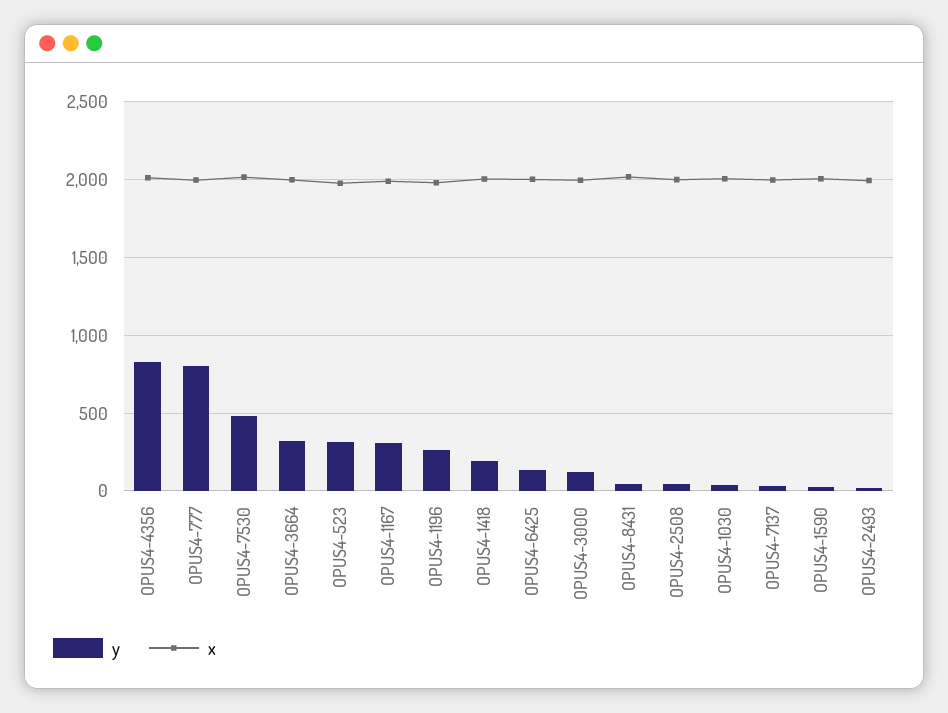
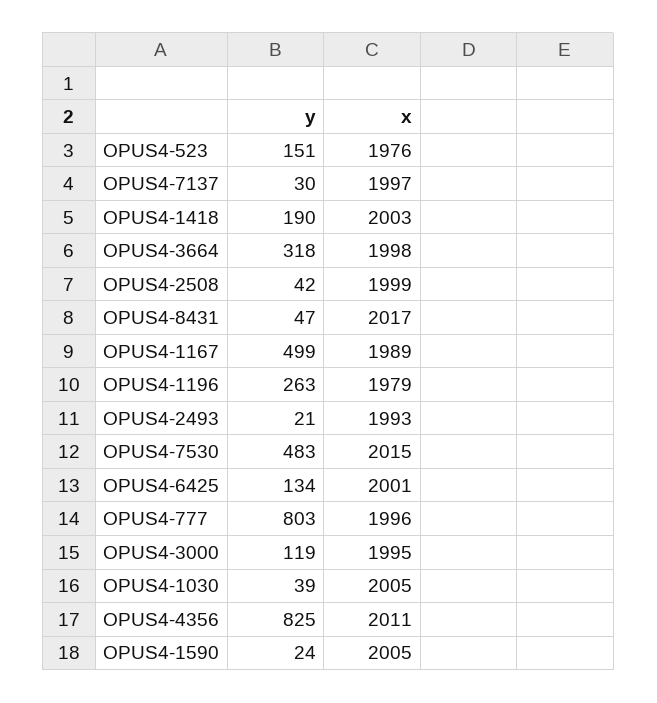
  {
    "y": {
      "OPUS4-4356": 825,
      "OPUS4-777": 803,
      "OPUS4-7530": 483,
      "OPUS4-3664": 318,
-     "OPUS4-523": 300,
+     "OPUS4-523": 151,
-     "OPUS4-1167": 300,
+     "OPUS4-1167": 499,
      "OPUS4-1196": 263,
      "OPUS4-1418": 190,
      "OPUS4-6425": 134,
      "OPUS4-3000": 119,
      "OPUS4-8431": 47,
      "OPUS4-2508": 42,
      "OPUS4-1030": 39,
      "OPUS4-7137": 30,
      "OPUS4-1590": 24,
      "OPUS4-2493": 21
    },
    "x": {
      "OPUS4-4356": 2011,
      "OPUS4-777": 1996,
      "OPUS4-7530": 2015,
      "OPUS4-3664": 1998,
      "OPUS4-523": 1976,
      "OPUS4-1167": 1989,
      "OPUS4-1196": 1979,
      "OPUS4-1418": 2003,
      "OPUS4-6425": 2001,
      "OPUS4-3000": 1995,
      "OPUS4-8431": 2017,
      "OPUS4-2508": 1999,
      "OPUS4-1030": 2005,
      "OPUS4-7137": 1997,
      "OPUS4-1590": 2005,
      "OPUS4-2493": 1993
    }
  }

